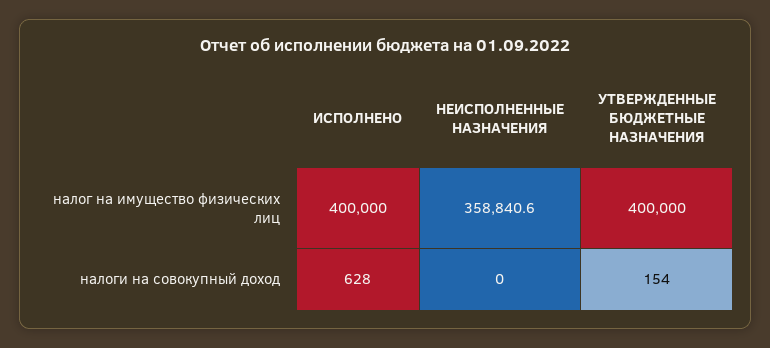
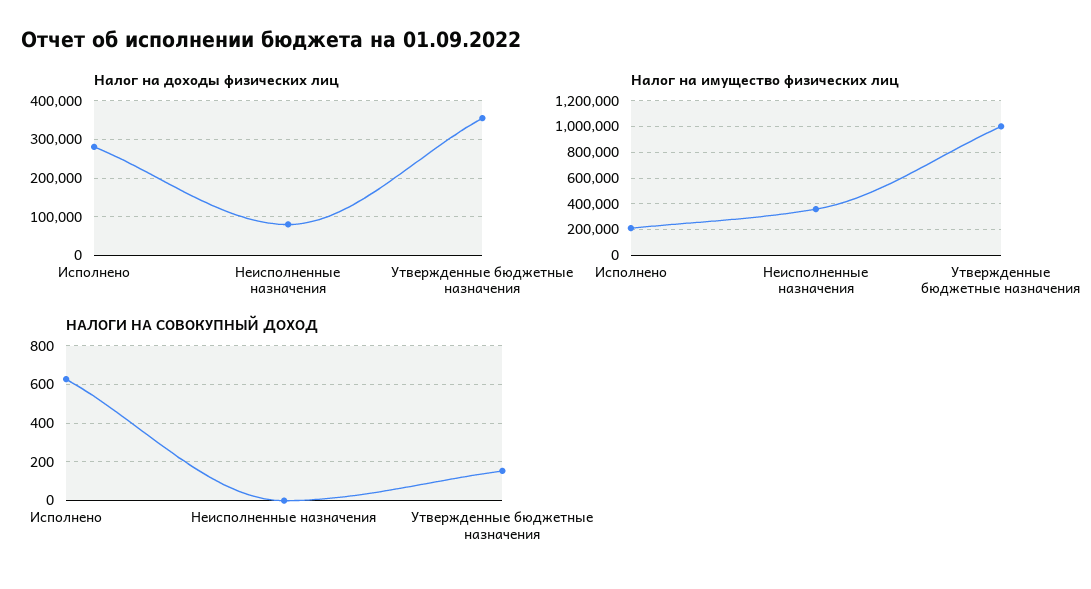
  {
    "налог на имущество физических лиц": {
-     "ИСПОЛНЕНО": 400000,
+     "ИСПОЛНЕНО": 200000,
      "НЕИСПОЛНЕННЫЕ НАЗНАЧЕНИЯ": 358840.6,
-     "УТВЕРЖДЕННЫЕ БЮДЖЕТНЫЕ НАЗНАЧЕНИЯ": 400000
+     "УТВЕРЖДЕННЫЕ БЮДЖЕТНЫЕ НАЗНАЧЕНИЯ": 1000000
    },
    "налоги на совокупный доход": {
      "ИСПОЛНЕНО": 628,
      "НЕИСПОЛНЕННЫЕ НАЗНАЧЕНИЯ": 0,
      "УТВЕРЖДЕННЫЕ БЮДЖЕТНЫЕ НАЗНАЧЕНИЯ": 154
-   }
+   },
+   "Налог на доходы физических лиц": {
+     "ИСПОЛНЕНО": 280000,
+     "НЕИСПОЛНЕННЫЕ НАЗНАЧЕНИЯ": 80000,
+     "УТВЕРЖДЕННЫЕ БЮДЖЕТНЫЕ НАЗНАЧЕНИЯ": 360000
+   }
  }

